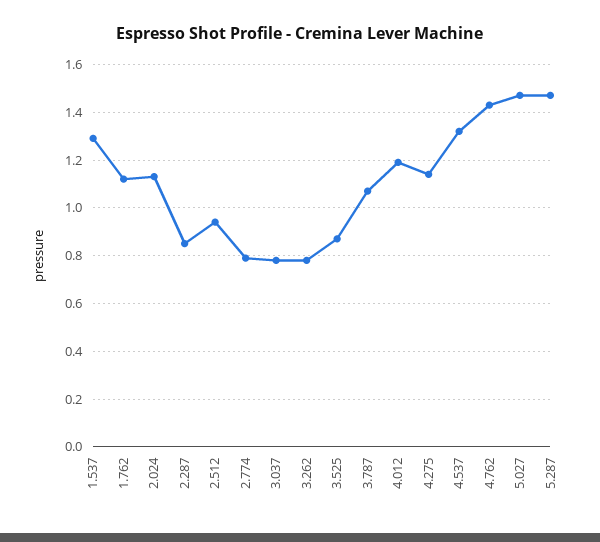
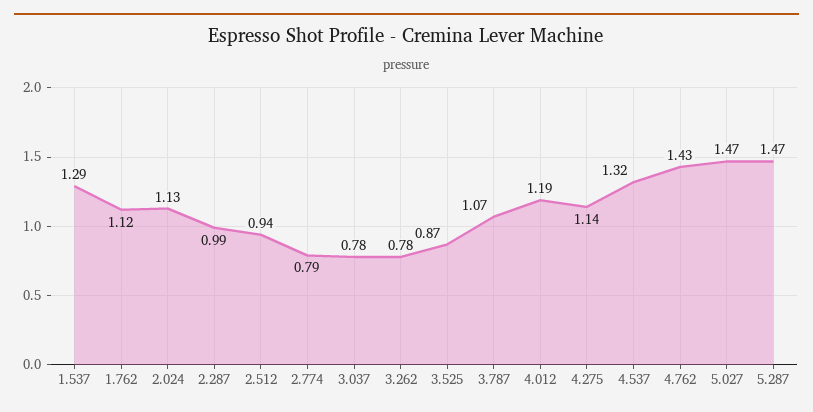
  {
    "1.537": 1.29,
    "1.762": 1.12,
    "2.024": 1.13,
-   "2.287": 0.85,
+   "2.287": 0.99,
    "2.512": 0.94,
    "2.774": 0.79,
    "3.037": 0.78,
    "3.262": 0.78,
    "3.525": 0.87,
    "3.787": 1.07,
    "4.012": 1.19,
    "4.275": 1.14,
    "4.537": 1.32,
    "4.762": 1.43,
    "5.027": 1.47,
    "5.287": 1.47
  }

